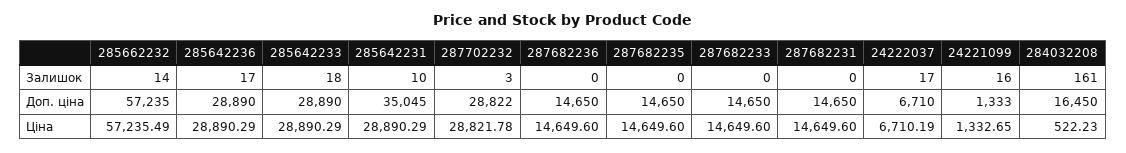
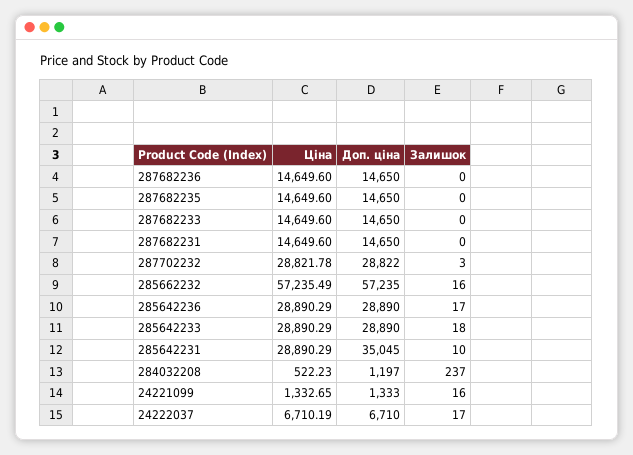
  {
    "285662232": {
-     "Залишок": 14,
+     "Залишок": 16,
      "Доп. ціна": 57235,
      "Ціна": 57235.49
    },
    "285642236": {
      "Залишок": 17,
      "Доп. ціна": 28890,
      "Ціна": 28890.29
    },
    "285642233": {
      "Залишок": 18,
      "Доп. ціна": 28890,
      "Ціна": 28890.29
    },
    "285642231": {
      "Залишок": 10,
      "Доп. ціна": 35045,
      "Ціна": 28890.29
    },
    "287702232": {
      "Залишок": 3,
      "Доп. ціна": 28822,
      "Ціна": 28821.78
    },
    "287682236": {
      "Залишок": 0,
      "Доп. ціна": 14650,
      "Ціна": 14649.6
    },
    "287682235": {
      "Залишок": 0,
      "Доп. ціна": 14650,
      "Ціна": 14649.6
    },
    "287682233": {
      "Залишок": 0,
      "Доп. ціна": 14650,
      "Ціна": 14649.6
    },
    "287682231": {
      "Залишок": 0,
      "Доп. ціна": 14650,
      "Ціна": 14649.6
    },
    "24222037": {
      "Залишок": 17,
      "Доп. ціна": 6710,
      "Ціна": 6710.19
    },
    "24221099": {
      "Залишок": 16,
      "Доп. ціна": 1333,
      "Ціна": 1332.65
    },
    "284032208": {
-     "Залишок": 161,
+     "Залишок": 237,
-     "Доп. ціна": 16450,
+     "Доп. ціна": 1197,
      "Ціна": 522.23
    }
  }

